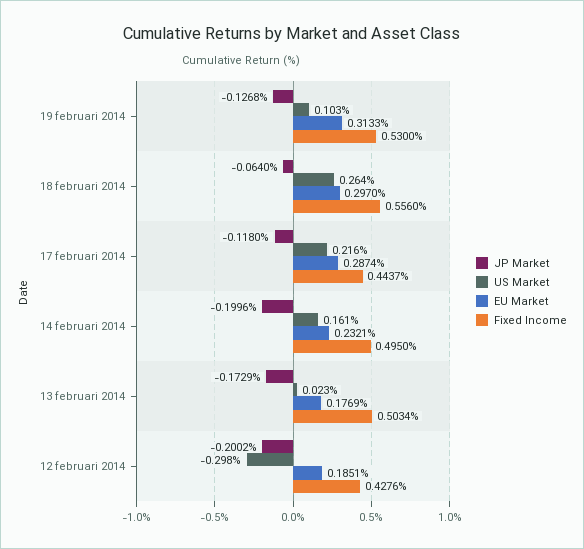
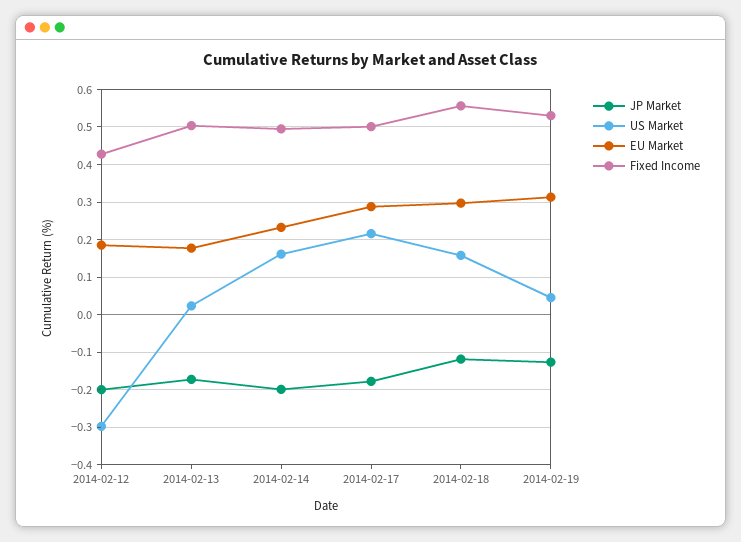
  {
    "JP Market": {
      "19 februari 2014": -0.1268,
-     "18 februari 2014": -0.064,
+     "18 februari 2014": -0.12,
-     "17 februari 2014": -0.118,
+     "17 februari 2014": -0.18,
      "14 februari 2014": -0.1996,
      "13 februari 2014": -0.1729,
      "12 februari 2014": -0.2002
    },
    "US Market": {
-     "19 februari 2014": 0.103,
+     "19 februari 2014": 0.04,
-     "18 februari 2014": 0.264,
+     "18 februari 2014": 0.16,
      "17 februari 2014": 0.216,
      "14 februari 2014": 0.161,
      "13 februari 2014": 0.023,
      "12 februari 2014": -0.298
    },
    "EU Market": {
      "19 februari 2014": 0.3133,
      "18 februari 2014": 0.297,
      "17 februari 2014": 0.2874,
      "14 februari 2014": 0.2321,
      "13 februari 2014": 0.1769,
      "12 februari 2014": 0.1851
    },
    "Fixed Income": {
      "19 februari 2014": 0.53,
      "18 februari 2014": 0.556,
-     "17 februari 2014": 0.4437,
+     "17 februari 2014": 0.5,
      "14 februari 2014": 0.495,
      "13 februari 2014": 0.5034,
      "12 februari 2014": 0.4276
    }
  }

